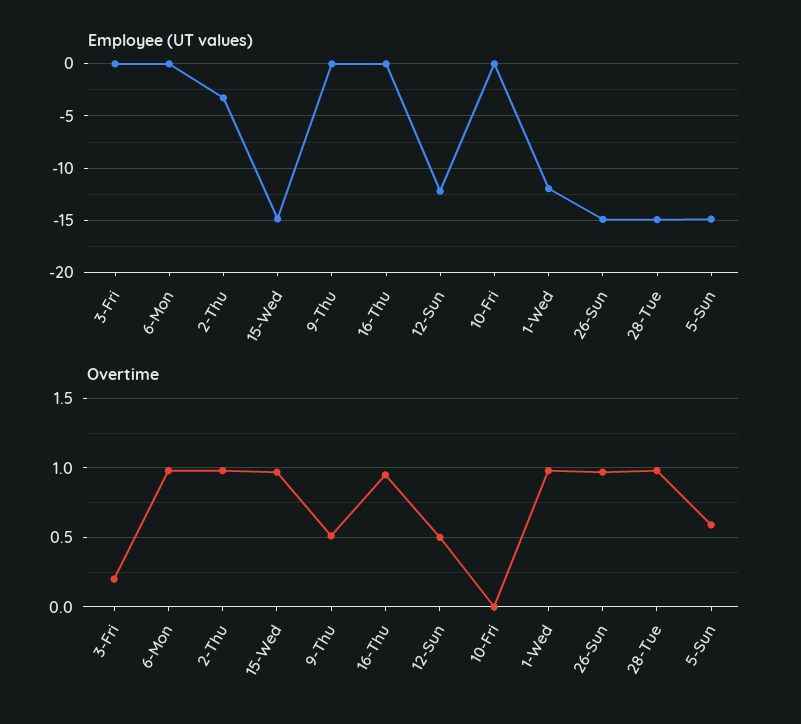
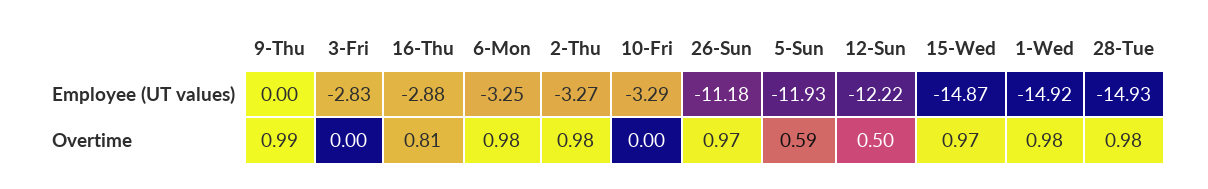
  {
    "Employee (UT values)": {
-     "3-Fri": 0,
+     "3-Fri": -2.83,
-     "6-Mon": 0,
+     "6-Mon": -3.25,
      "2-Thu": -3.27,
      "15-Wed": -14.87,
      "9-Thu": 0,
-     "16-Thu": 0,
+     "16-Thu": -2.88,
      "12-Sun": -12.22,
-     "10-Fri": 0,
+     "10-Fri": -3.29,
-     "1-Wed": -12,
+     "1-Wed": -14.92,
-     "26-Sun": -15,
+     "26-Sun": -11.18,
      "28-Tue": -14.93,
-     "5-Sun": -15
+     "5-Sun": -11.93
    },
    "Overtime": {
-     "3-Fri": 0.2,
+     "3-Fri": 0,
      "6-Mon": 0.98,
      "2-Thu": 0.98,
      "15-Wed": 0.97,
-     "9-Thu": 0.5,
+     "9-Thu": 0.99,
-     "16-Thu": 0.95,
+     "16-Thu": 0.81,
      "12-Sun": 0.5,
      "10-Fri": 0,
      "1-Wed": 0.98,
      "26-Sun": 0.97,
      "28-Tue": 0.98,
      "5-Sun": 0.59
    }
  }

